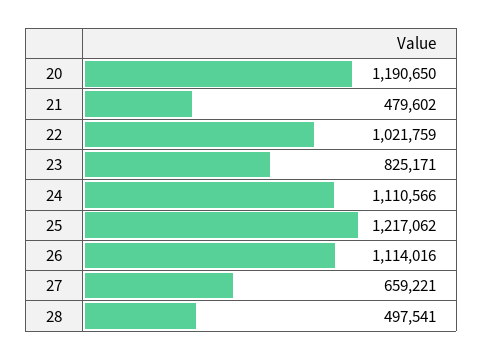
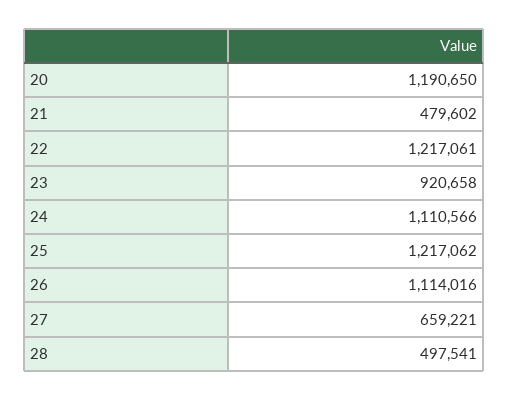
  {
    "20": 1190650,
    "21": 479602,
-   "22": 1021759,
+   "22": 1217061,
-   "23": 825171,
+   "23": 920658,
    "24": 1110566,
    "25": 1217062,
    "26": 1114016,
    "27": 659221,
    "28": 497541
  }

